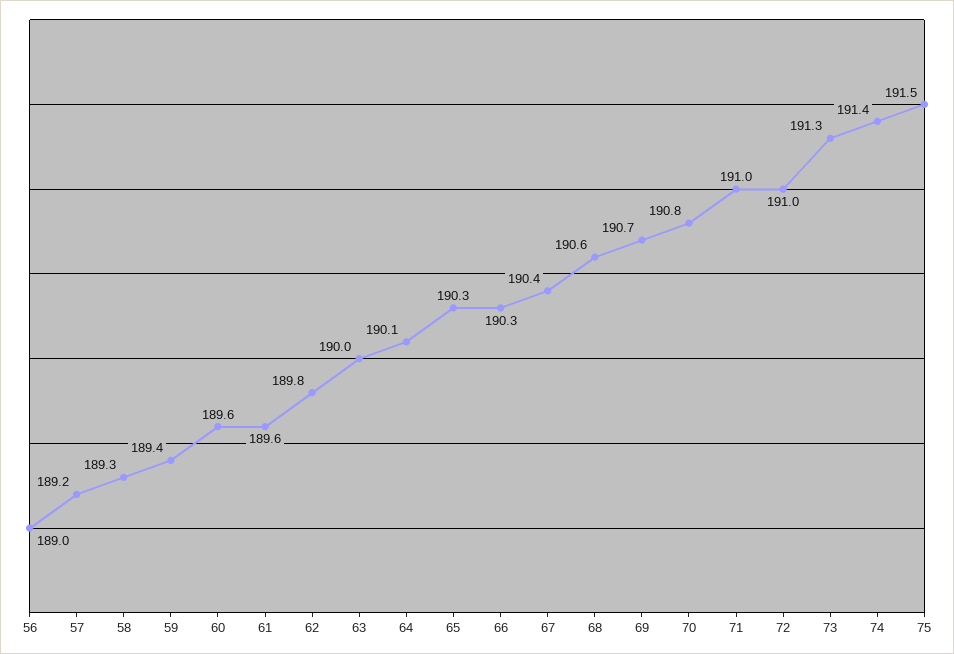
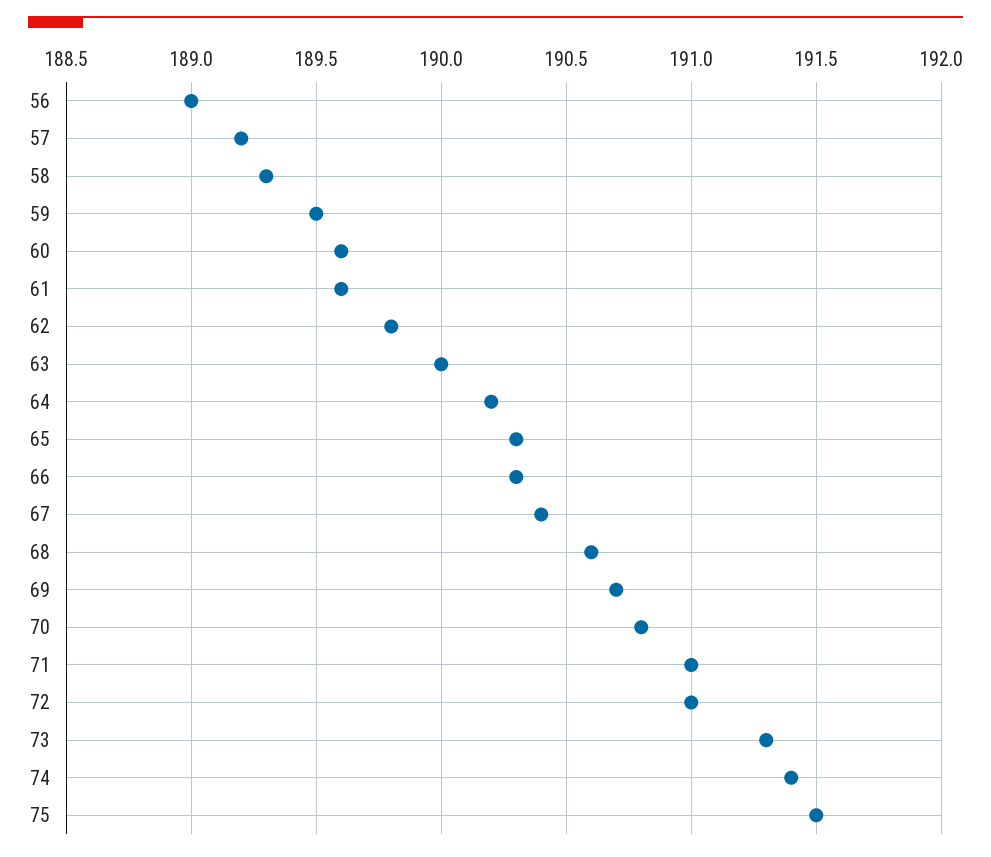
  {
    "56": 189,
    "57": 189.2,
    "58": 189.3,
-   "59": 189.4,
+   "59": 189.5,
    "60": 189.6,
    "61": 189.6,
    "62": 189.8,
    "63": 190,
-   "64": 190.1,
+   "64": 190.2,
    "65": 190.3,
    "66": 190.3,
    "67": 190.4,
    "68": 190.6,
    "69": 190.7,
    "70": 190.8,
    "71": 191,
    "72": 191,
    "73": 191.3,
    "74": 191.4,
    "75": 191.5
  }

